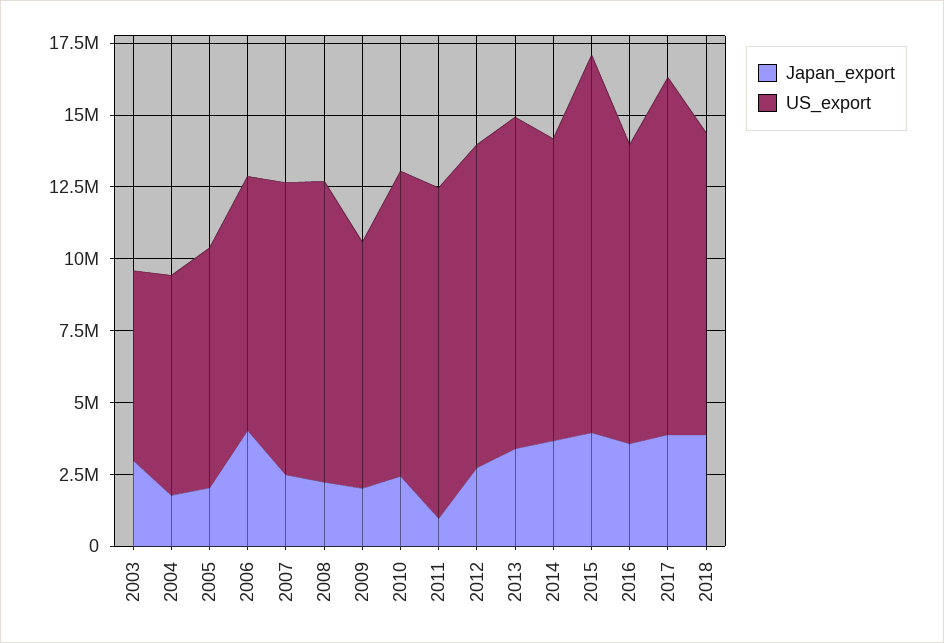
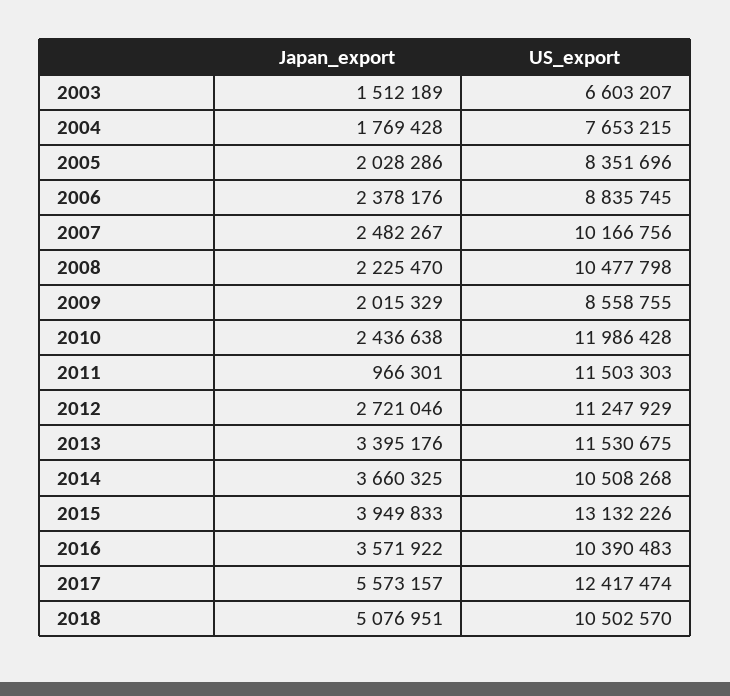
  {
    "Japan_export": {
-     "2003": 3000000,
+     "2003": 1512189,
      "2004": 1769428,
      "2005": 2028286,
-     "2006": 4000000,
+     "2006": 2378176,
      "2007": 2482267,
      "2008": 2225470,
      "2009": 2015329,
      "2010": 2436638,
      "2011": 966301,
      "2012": 2721046,
      "2013": 3395176,
      "2014": 3660325,
      "2015": 3949833,
      "2016": 3571922,
-     "2017": 4000000,
+     "2017": 5573157,
-     "2018": 4000000
+     "2018": 5076951
    },
    "US_export": {
      "2003": 6603207,
      "2004": 7653215,
      "2005": 8351696,
      "2006": 8835745,
      "2007": 10166756,
      "2008": 10477798,
      "2009": 8558755,
-     "2010": 10500000,
+     "2010": 11986428,
      "2011": 11503303,
      "2012": 11247929,
      "2013": 11530675,
      "2014": 10508268,
      "2015": 13132226,
      "2016": 10390483,
      "2017": 12417474,
      "2018": 10502570
    }
  }

